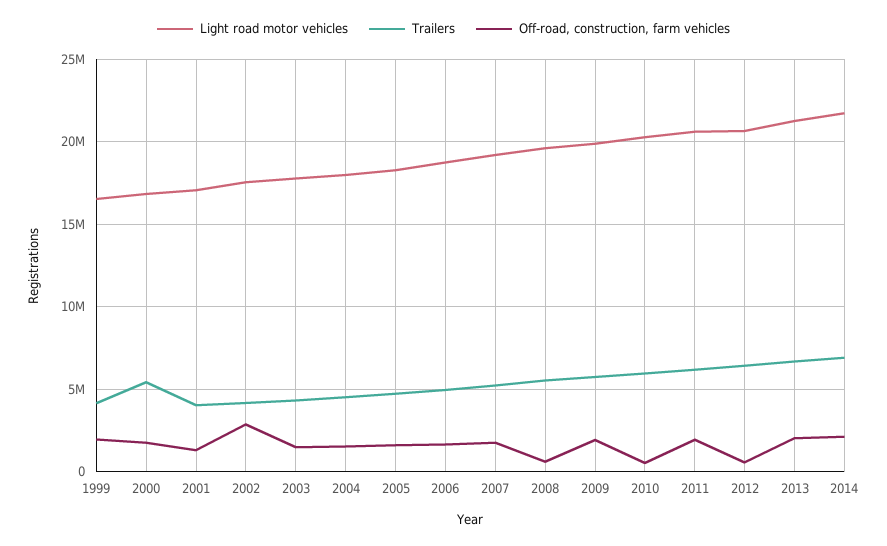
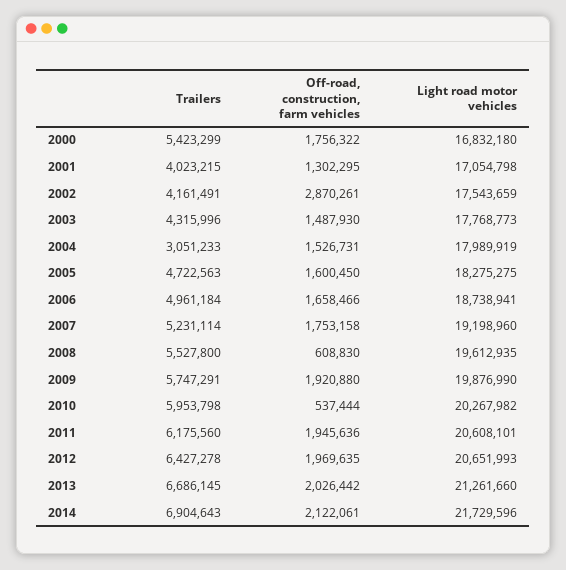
  {
    "Light road motor vehicles": {
-     "1999": 16500000,
      "2000": 16832180,
      "2001": 17054798,
      "2002": 17543659,
      "2003": 17768773,
      "2004": 17989919,
      "2005": 18275275,
      "2006": 18738941,
      "2007": 19198960,
      "2008": 19612935,
      "2009": 19876990,
      "2010": 20267982,
      "2011": 20608101,
      "2012": 20651993,
      "2013": 21261660,
      "2014": 21729596
    },
    "Trailers": {
-     "1999": 4000000,
      "2000": 5423299,
      "2001": 4023215,
      "2002": 4161491,
      "2003": 4315996,
-     "2004": 4500000,
+     "2004": 3051233,
      "2005": 4722563,
      "2006": 4961184,
      "2007": 5231114,
      "2008": 5527800,
      "2009": 5747291,
      "2010": 5953798,
      "2011": 6175560,
      "2012": 6427278,
      "2013": 6686145,
      "2014": 6904643
    },
    "Off-road, construction, farm vehicles": {
-     "1999": 2000000,
      "2000": 1756322,
      "2001": 1302295,
      "2002": 2870261,
      "2003": 1487930,
      "2004": 1526731,
      "2005": 1600450,
      "2006": 1658466,
      "2007": 1753158,
      "2008": 608830,
      "2009": 1920880,
      "2010": 537444,
      "2011": 1945636,
-     "2012": 500000,
+     "2012": 1969635,
      "2013": 2026442,
      "2014": 2122061
    }
  }

